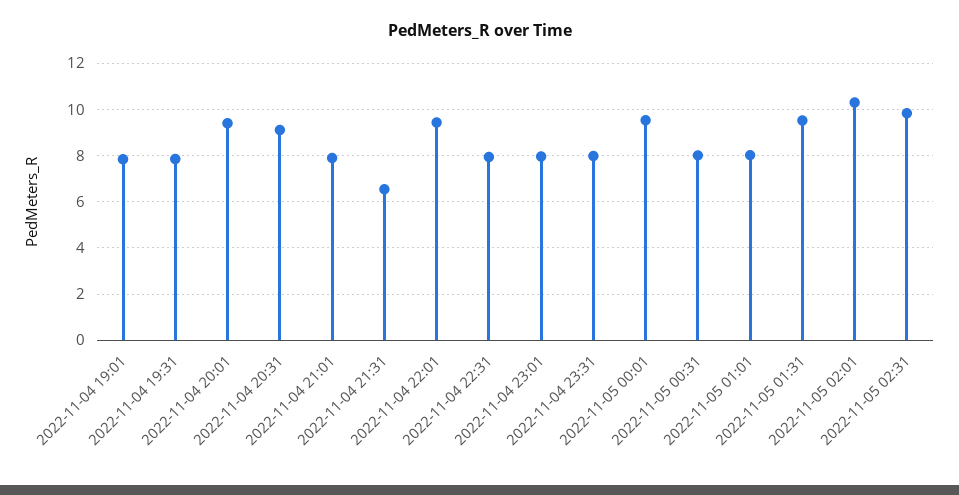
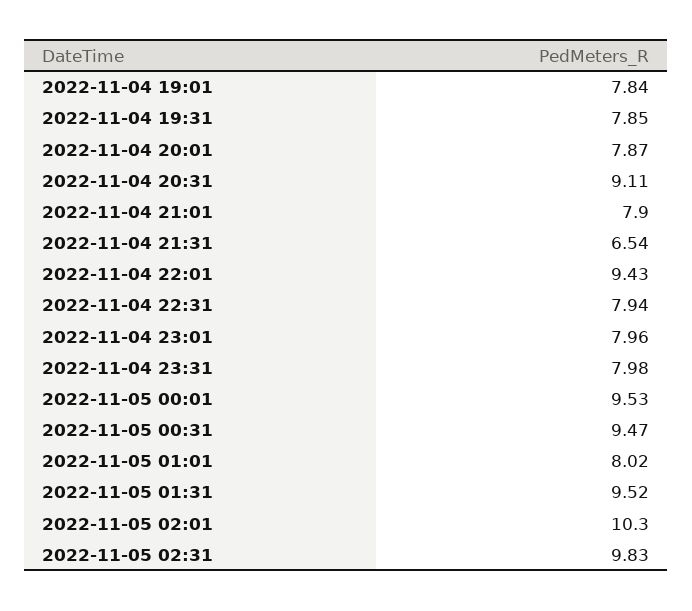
  {
    "2022-11-04 19:01": 7.84,
    "2022-11-04 19:31": 7.85,
-   "2022-11-04 20:01": 9.5,
+   "2022-11-04 20:01": 7.87,
    "2022-11-04 20:31": 9.11,
    "2022-11-04 21:01": 7.9,
    "2022-11-04 21:31": 6.54,
    "2022-11-04 22:01": 9.43,
    "2022-11-04 22:31": 7.94,
    "2022-11-04 23:01": 7.96,
    "2022-11-04 23:31": 7.98,
    "2022-11-05 00:01": 9.53,
-   "2022-11-05 00:31": 8,
+   "2022-11-05 00:31": 9.47,
    "2022-11-05 01:01": 8.02,
    "2022-11-05 01:31": 9.52,
    "2022-11-05 02:01": 10.3,
    "2022-11-05 02:31": 9.83
  }

